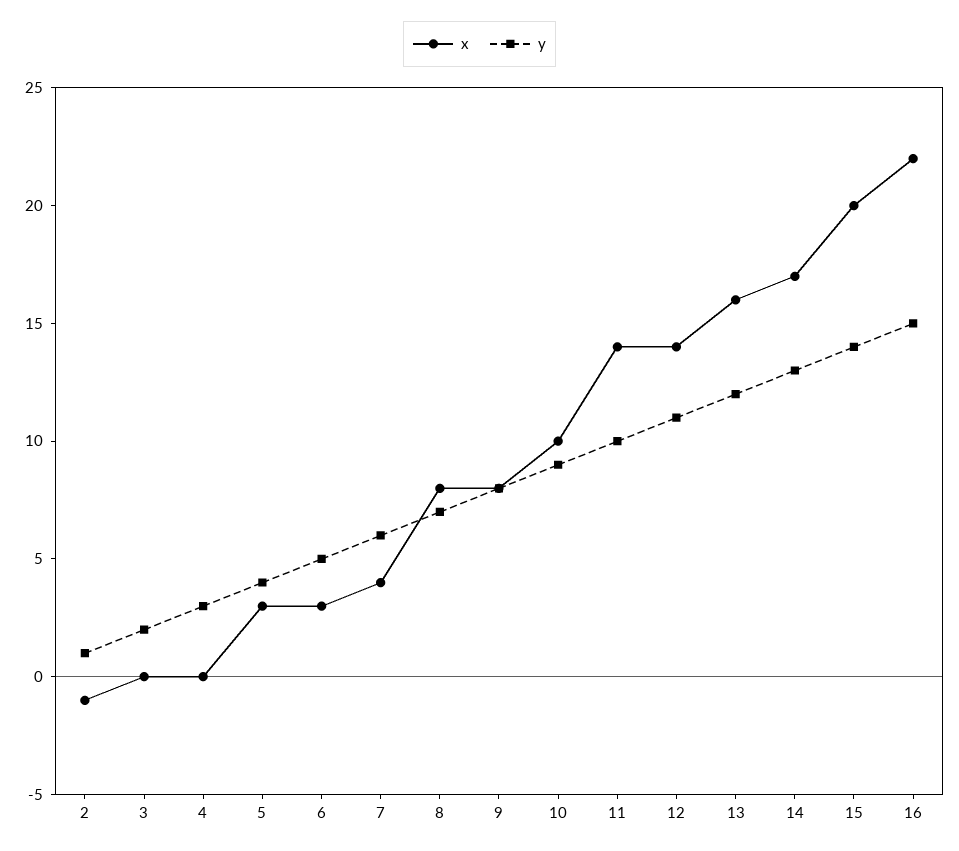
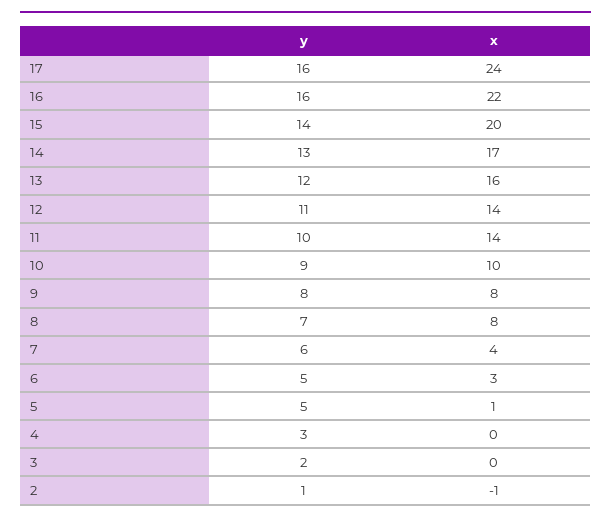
  {
    "x": {
      "2": -1,
      "3": 0,
      "4": 0,
-     "5": 3,
+     "5": 1,
      "6": 3,
      "7": 4,
      "8": 8,
      "9": 8,
      "10": 10,
      "11": 14,
      "12": 14,
      "13": 16,
      "14": 17,
      "15": 20,
-     "16": 22
+     "16": 22,
+     "17": 24
    },
    "y": {
      "2": 1,
      "3": 2,
      "4": 3,
-     "5": 4,
+     "5": 5,
      "6": 5,
      "7": 6,
      "8": 7,
      "9": 8,
      "10": 9,
      "11": 10,
      "12": 11,
      "13": 12,
      "14": 13,
      "15": 14,
-     "16": 15
+     "16": 16,
+     "17": 16
    }
  }

